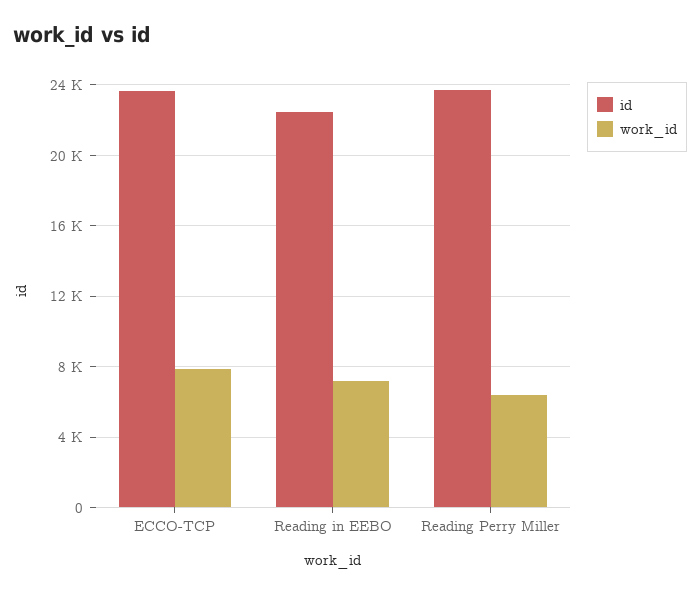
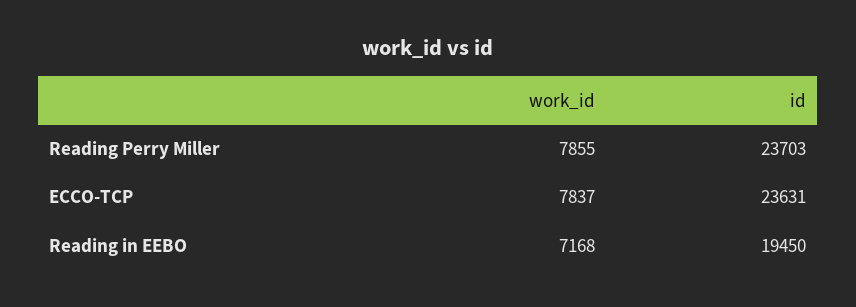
  {
    "id": {
      "ECCO-TCP": 23631,
-     "Reading in EEBO": 22500,
+     "Reading in EEBO": 19450,
      "Reading Perry Miller": 23703
    },
    "work_id": {
      "ECCO-TCP": 7837,
      "Reading in EEBO": 7168,
-     "Reading Perry Miller": 6500
+     "Reading Perry Miller": 7855
    }
  }

